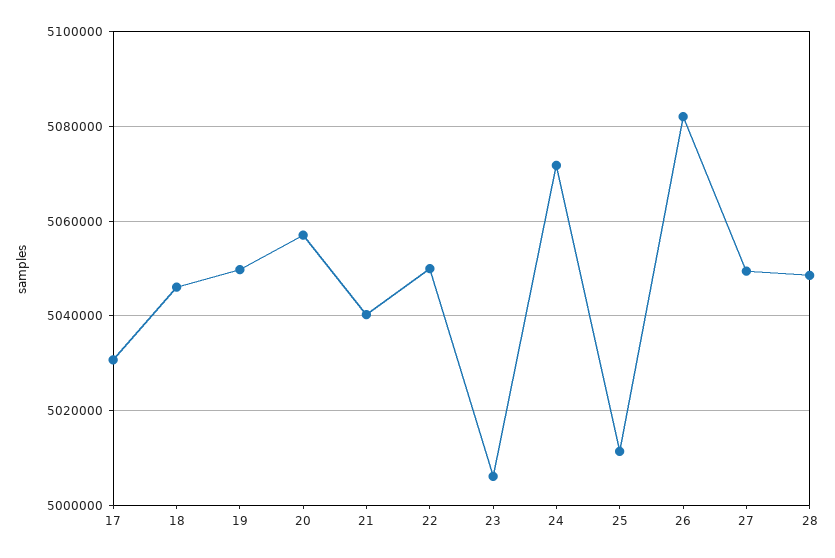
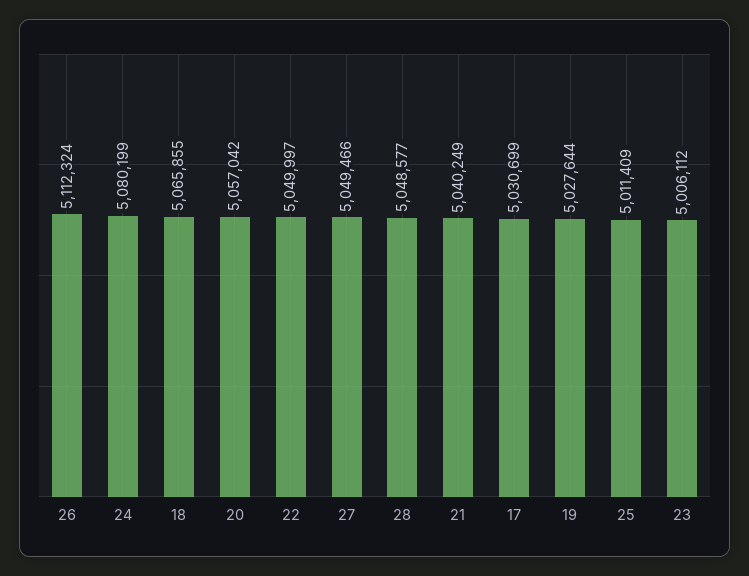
  {
    "17": 5030699,
-   "18": 5046000,
+   "18": 5065855,
-   "19": 5050000,
+   "19": 5027644,
    "20": 5057042,
    "21": 5040249,
    "22": 5049997,
    "23": 5006112,
-   "24": 5072000,
+   "24": 5080199,
    "25": 5011409,
-   "26": 5082000,
+   "26": 5112324,
    "27": 5049466,
    "28": 5048577
  }

